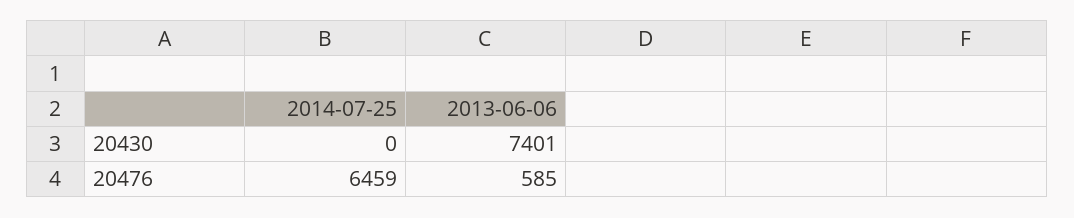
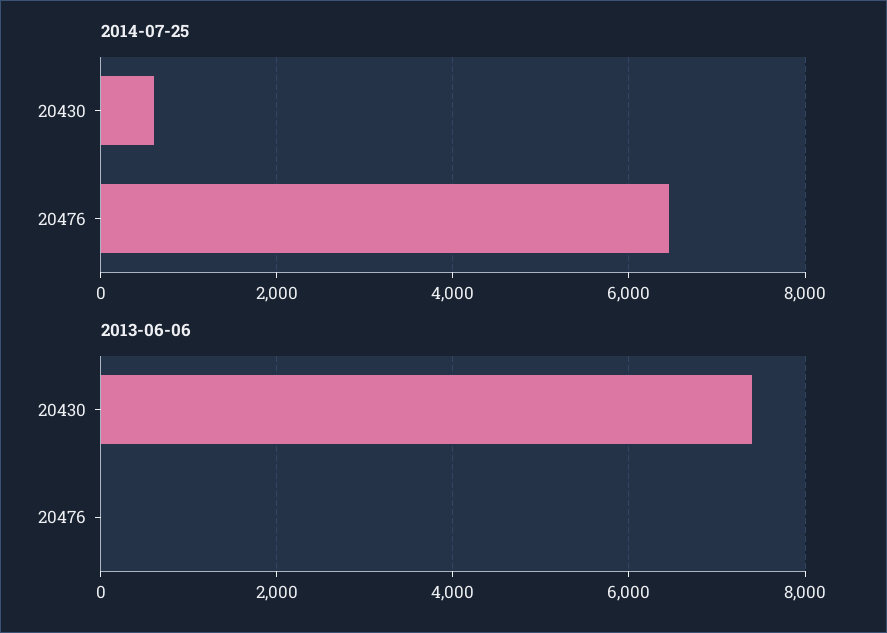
  {
    "2014-07-25": {
-     "20430": 0,
+     "20430": 600,
      "20476": 6459
    },
    "2013-06-06": {
      "20430": 7401,
-     "20476": 585
+     "20476": 0
    }
  }

